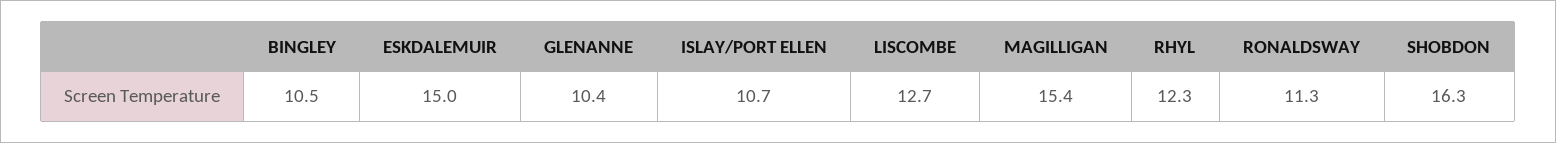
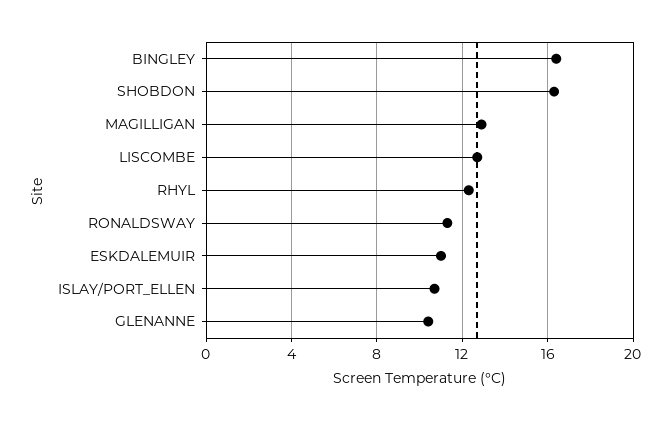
  {
-   "BINGLEY": 10.5,
+   "BINGLEY": 16.5,
-   "ESKDALEMUIR": 15,
+   "ESKDALEMUIR": 11,
    "GLENANNE": 10.4,
    "ISLAY/PORT ELLEN": 10.7,
    "LISCOMBE": 12.7,
-   "MAGILLIGAN": 15.4,
+   "MAGILLIGAN": 13,
    "RHYL": 12.3,
    "RONALDSWAY": 11.3,
    "SHOBDON": 16.3
  }

